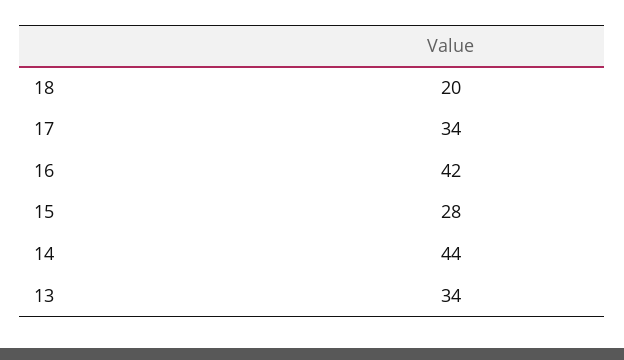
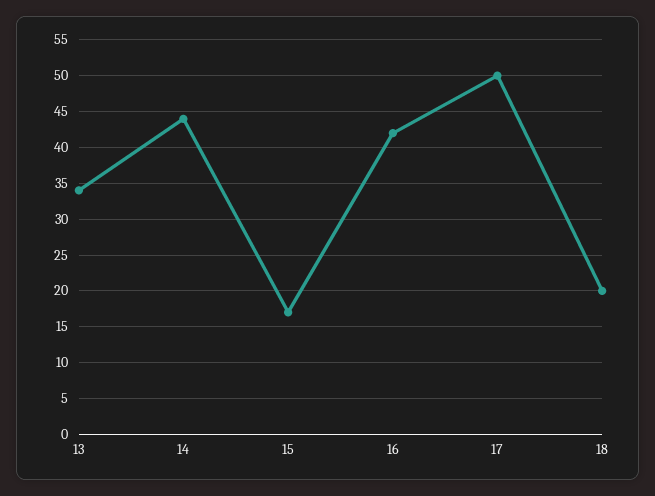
  {
    "18": 20,
-   "17": 34,
+   "17": 50,
    "16": 42,
-   "15": 28,
+   "15": 17,
    "14": 44,
    "13": 34
  }

